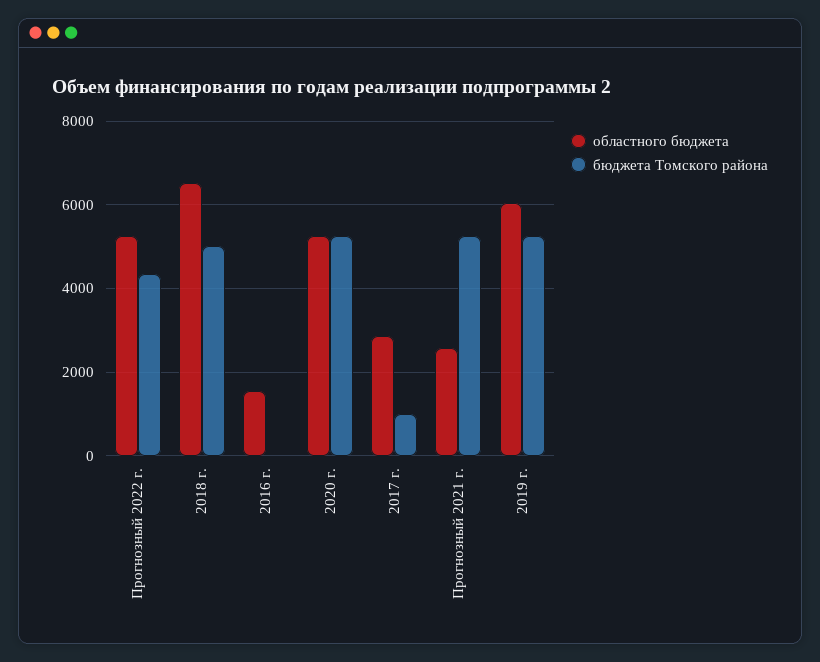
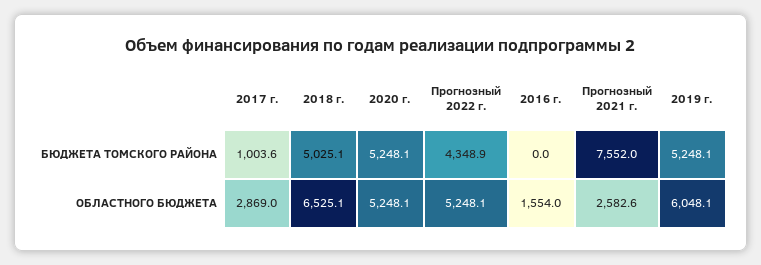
  {
    "областного бюджета": {
      "Прогнозный 2022 г.": 5248.1,
      "2018 г.": 6525.1,
      "2016 г.": 1554,
      "2020 г.": 5248.1,
      "2017 г.": 2869,
      "Прогнозный 2021 г.": 2582.6,
      "2019 г.": 6048.1
    },
    "бюджета Томского района": {
      "Прогнозный 2022 г.": 4348.9,
      "2018 г.": 5025.1,
      "2016 г.": 0,
      "2020 г.": 5248.1,
      "2017 г.": 1003.6,
-     "Прогнозный 2021 г.": 5200,
+     "Прогнозный 2021 г.": 7552,
      "2019 г.": 5248.1
    }
  }

